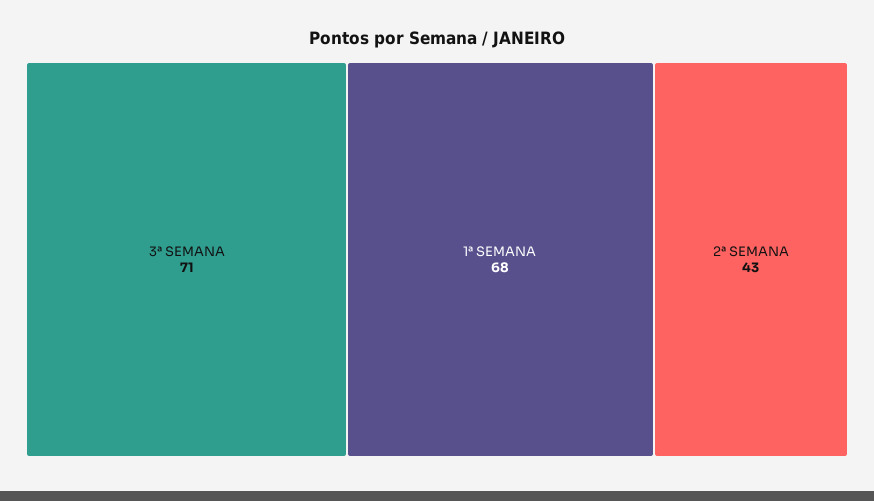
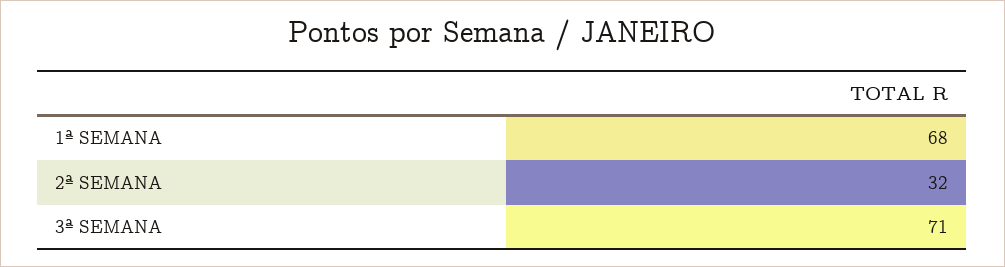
  {
    "3ª SEMANA": 71,
    "1ª SEMANA": 68,
-   "2ª SEMANA": 43
+   "2ª SEMANA": 32
  }

